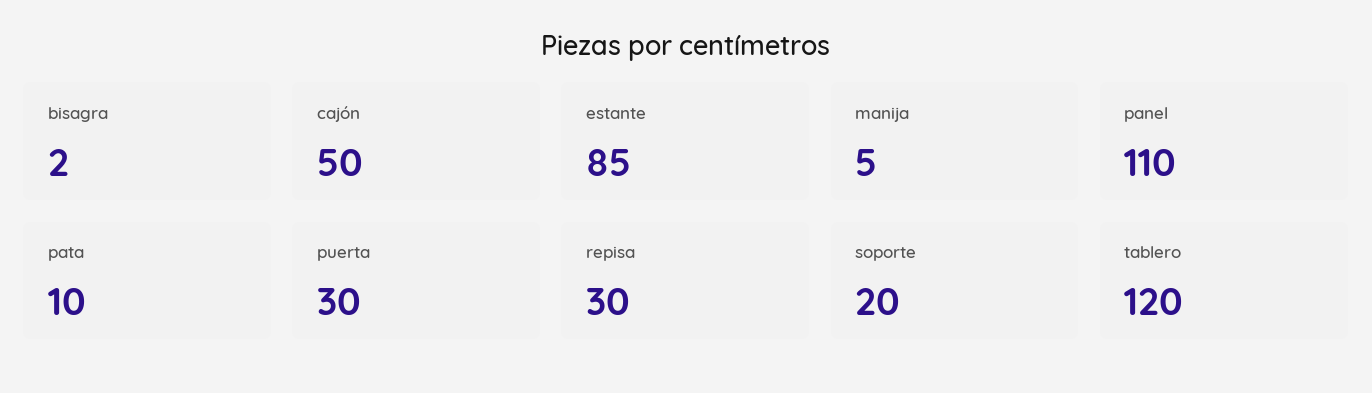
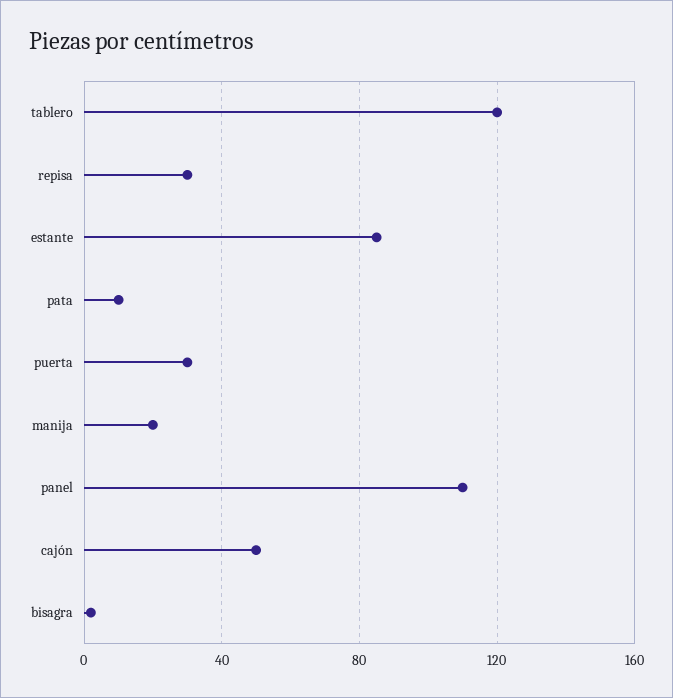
  {
    "bisagra": 2,
    "cajón": 50,
    "estante": 85,
-   "manija": 5,
+   "manija": 20,
    "panel": 110,
    "pata": 10,
    "puerta": 30,
    "repisa": 30,
-   "soporte": 20,
    "tablero": 120
  }

